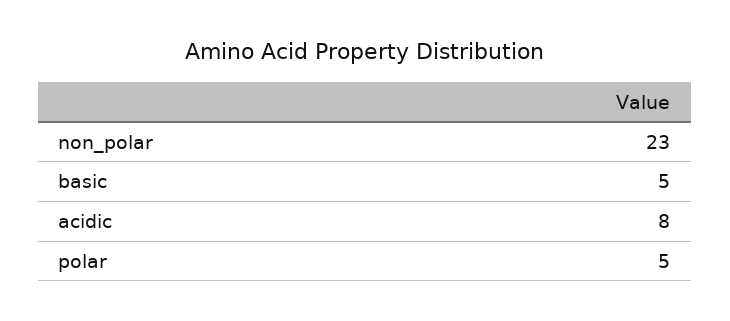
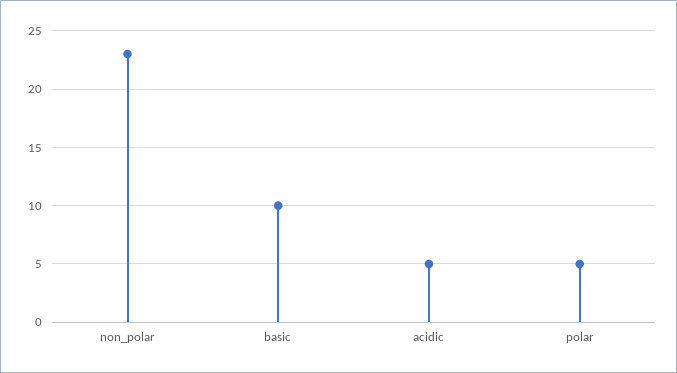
  {
    "non_polar": 23,
-   "basic": 5,
+   "basic": 10,
-   "acidic": 8,
+   "acidic": 5,
    "polar": 5
  }

